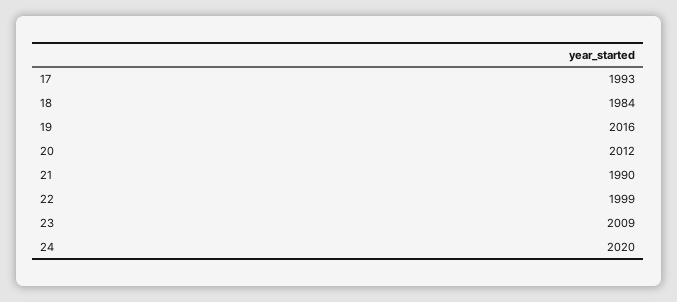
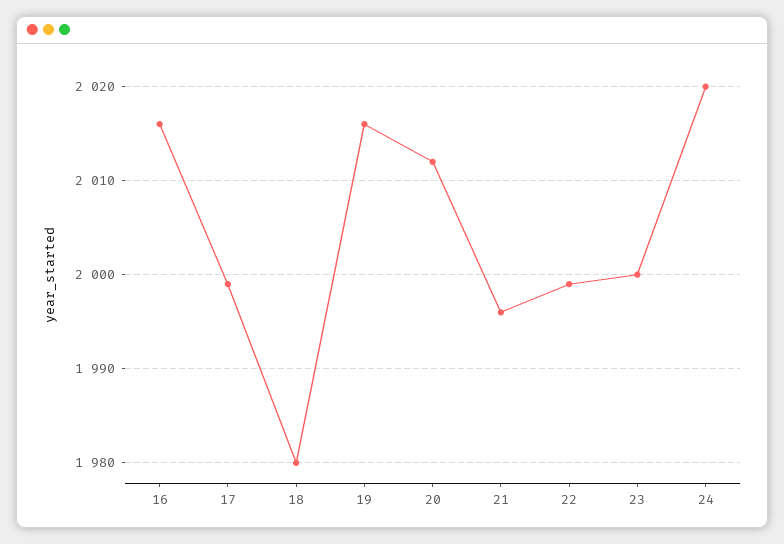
  {
-   "17": 1993,
+   "17": 1999,
-   "18": 1984,
+   "18": 1980,
    "19": 2016,
    "20": 2012,
-   "21": 1990,
+   "21": 1996,
    "22": 1999,
-   "23": 2009,
+   "23": 2000,
-   "24": 2020
+   "24": 2020,
+   "16": 2016
  }

